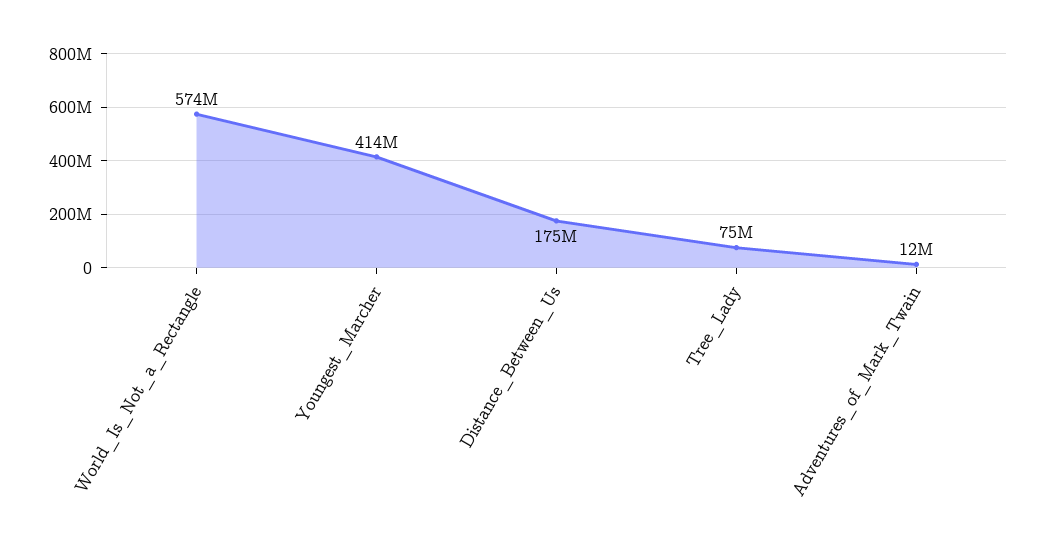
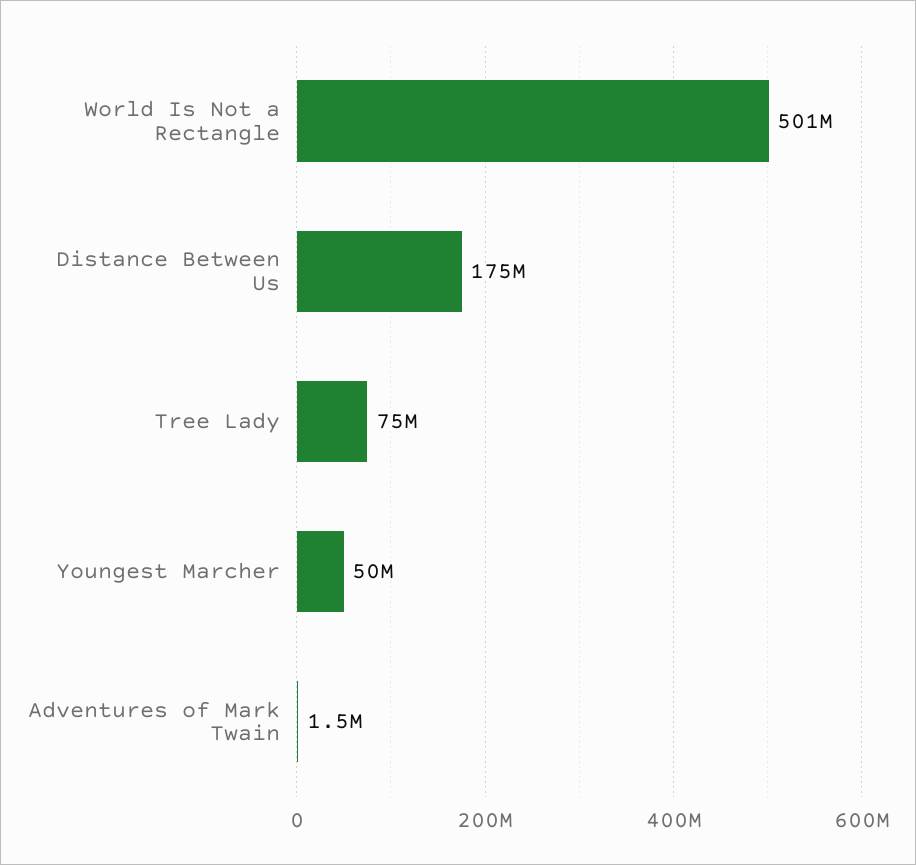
  {
-   "World_Is_Not_a_Rectangle": 574000000,
+   "World_Is_Not_a_Rectangle": 501000000,
-   "Youngest_Marcher": 414000000,
+   "Youngest_Marcher": 50000000,
    "Distance_Between_Us": 175000000,
    "Tree_Lady": 75000000,
-   "Adventures_of_Mark_Twain": 12000000
+   "Adventures_of_Mark_Twain": 1500000
  }

